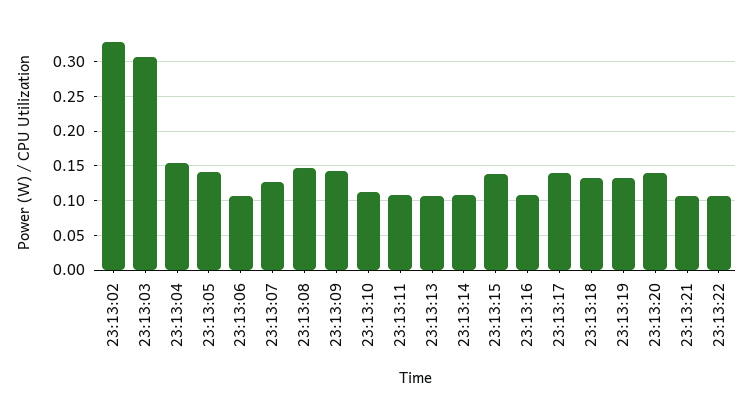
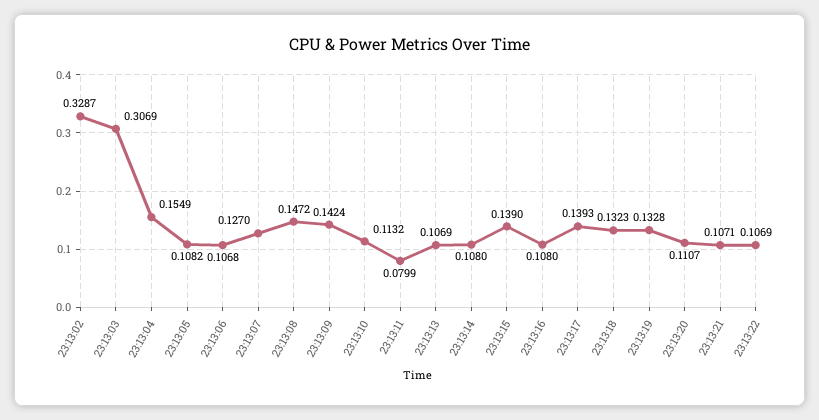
  {
    "23:13:02": 0.3287,
    "23:13:03": 0.3069,
    "23:13:04": 0.1549,
-   "23:13:05": 0.14,
+   "23:13:05": 0.1082,
    "23:13:06": 0.1068,
    "23:13:07": 0.127,
    "23:13:08": 0.1472,
    "23:13:09": 0.1424,
    "23:13:10": 0.1132,
-   "23:13:11": 0.11,
+   "23:13:11": 0.0799,
    "23:13:13": 0.1069,
    "23:13:14": 0.108,
    "23:13:15": 0.139,
    "23:13:16": 0.108,
    "23:13:17": 0.1393,
    "23:13:18": 0.1323,
    "23:13:19": 0.1328,
-   "23:13:20": 0.14,
+   "23:13:20": 0.1107,
    "23:13:21": 0.1071,
    "23:13:22": 0.1069
  }

